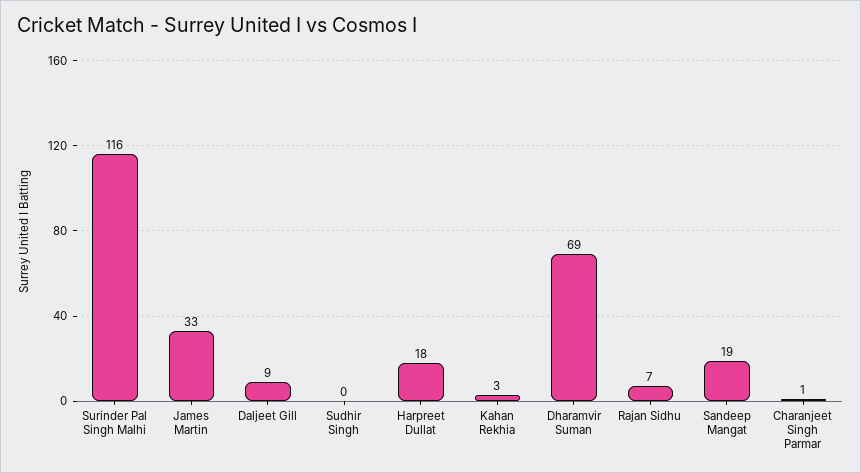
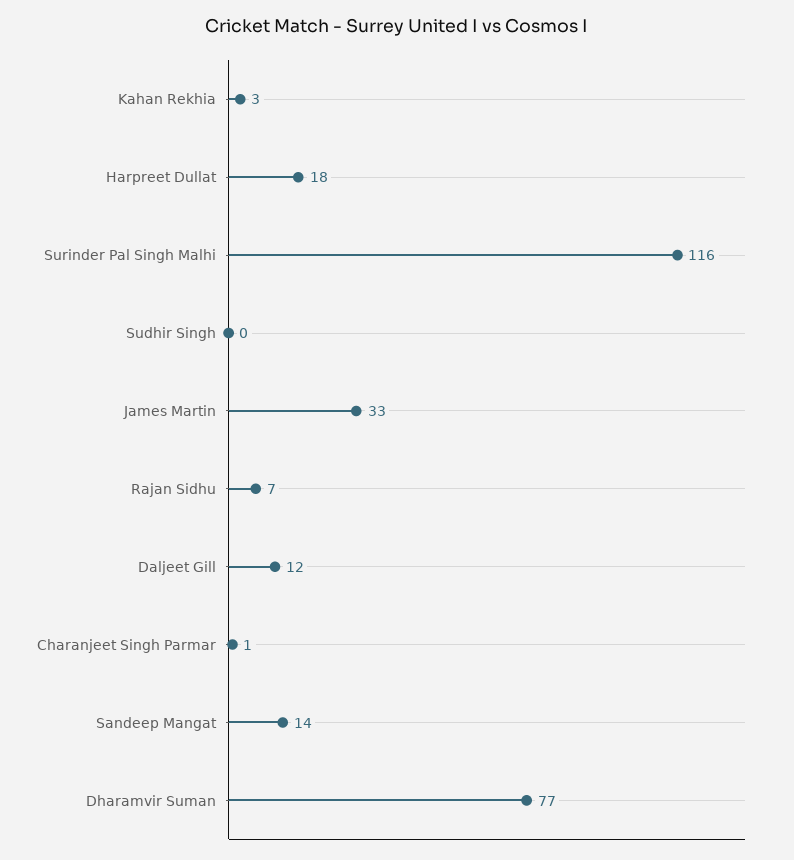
  {
    "Surinder Pal Singh Malhi": 116,
    "James Martin": 33,
-   "Daljeet Gill": 9,
+   "Daljeet Gill": 12,
    "Sudhir Singh": 0,
    "Harpreet Dullat": 18,
    "Kahan Rekhia": 3,
-   "Dharamvir Suman": 69,
+   "Dharamvir Suman": 77,
    "Rajan Sidhu": 7,
-   "Sandeep Mangat": 19,
+   "Sandeep Mangat": 14,
    "Charanjeet Singh Parmar": 1
  }

